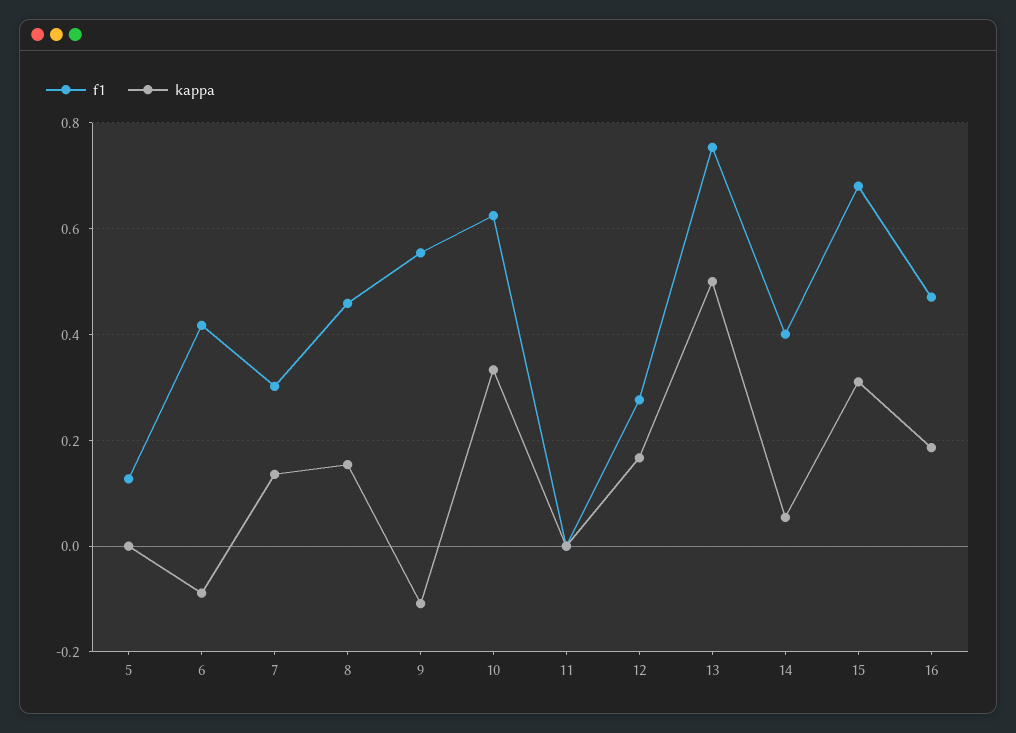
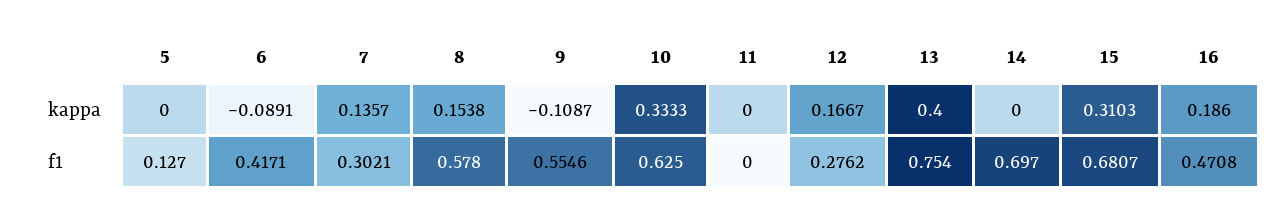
  {
    "f1": {
      "5": 0.127,
      "6": 0.4171,
      "7": 0.3021,
-     "8": 0.46,
+     "8": 0.578,
      "9": 0.5546,
      "10": 0.625,
      "11": 0,
      "12": 0.2762,
      "13": 0.754,
-     "14": 0.4,
+     "14": 0.697,
      "15": 0.6807,
      "16": 0.4708
    },
    "kappa": {
      "5": 0,
      "6": -0.0891,
      "7": 0.1357,
      "8": 0.1538,
      "9": -0.1087,
      "10": 0.3333,
      "11": 0,
      "12": 0.1667,
-     "13": 0.5,
+     "13": 0.4,
-     "14": 0.06,
+     "14": 0,
      "15": 0.3103,
      "16": 0.186
    }
  }

